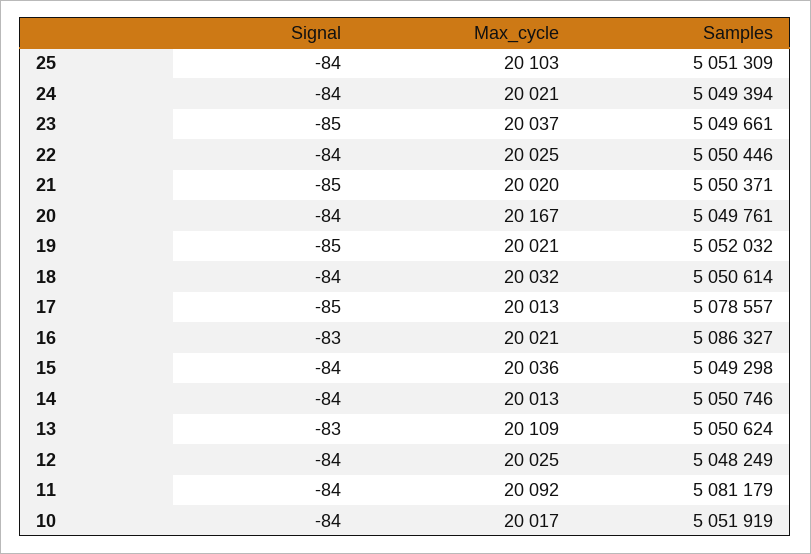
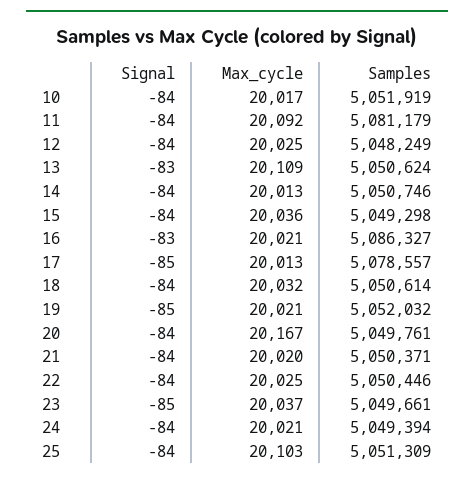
  {
    "Signal": {
      "25": -84,
      "24": -84,
      "23": -85,
      "22": -84,
-     "21": -85,
+     "21": -84,
      "20": -84,
      "19": -85,
      "18": -84,
      "17": -85,
      "16": -83,
      "15": -84,
      "14": -84,
      "13": -83,
      "12": -84,
      "11": -84,
      "10": -84
    },
    "Max_cycle": {
      "25": 20103,
      "24": 20021,
      "23": 20037,
      "22": 20025,
      "21": 20020,
      "20": 20167,
      "19": 20021,
      "18": 20032,
      "17": 20013,
      "16": 20021,
      "15": 20036,
      "14": 20013,
      "13": 20109,
      "12": 20025,
      "11": 20092,
      "10": 20017
    },
    "Samples": {
      "25": 5051309,
      "24": 5049394,
      "23": 5049661,
      "22": 5050446,
      "21": 5050371,
      "20": 5049761,
      "19": 5052032,
      "18": 5050614,
      "17": 5078557,
      "16": 5086327,
      "15": 5049298,
      "14": 5050746,
      "13": 5050624,
      "12": 5048249,
      "11": 5081179,
      "10": 5051919
    }
  }

